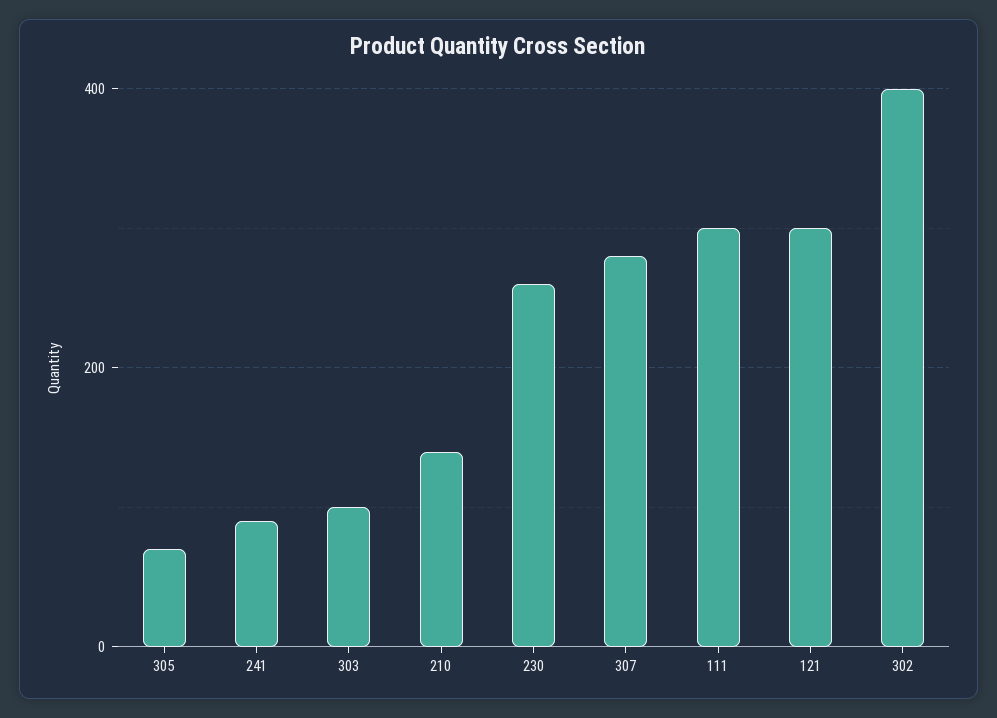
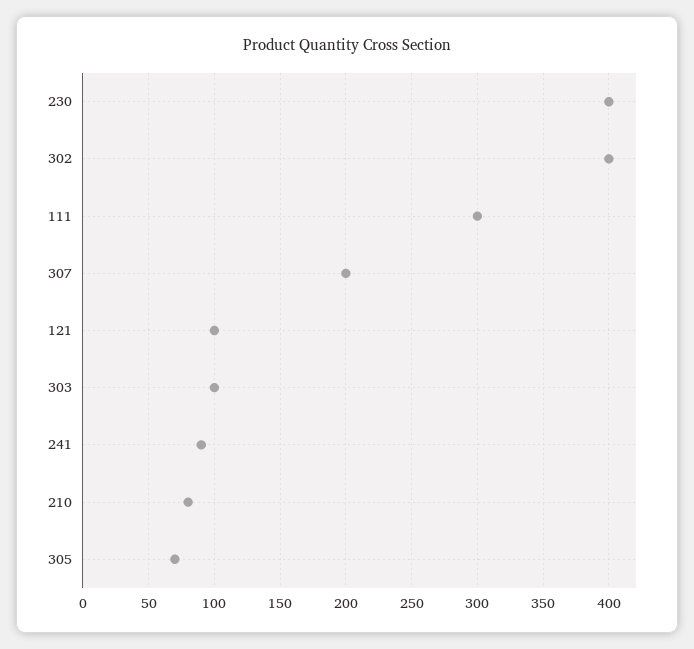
  {
    "305": 70,
    "241": 90,
    "303": 100,
-   "210": 140,
+   "210": 80,
-   "230": 260,
+   "230": 400,
-   "307": 280,
+   "307": 200,
    "111": 300,
-   "121": 300,
+   "121": 100,
    "302": 400
  }

